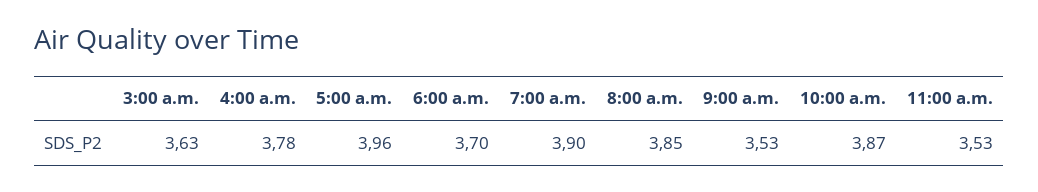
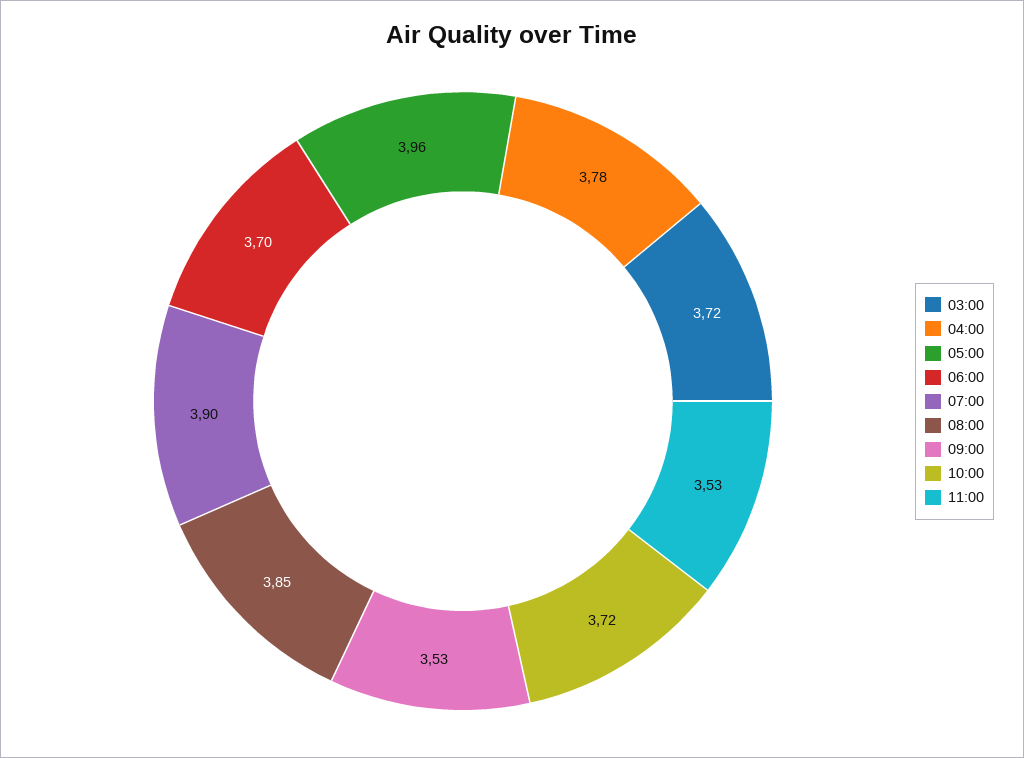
  {
-   "3:00 a.m.": 3.63,
+   "3:00 a.m.": 3.72,
    "4:00 a.m.": 3.78,
    "5:00 a.m.": 3.96,
    "6:00 a.m.": 3.7,
    "7:00 a.m.": 3.9,
    "8:00 a.m.": 3.85,
    "9:00 a.m.": 3.53,
-   "10:00 a.m.": 3.87,
+   "10:00 a.m.": 3.72,
    "11:00 a.m.": 3.53
  }

